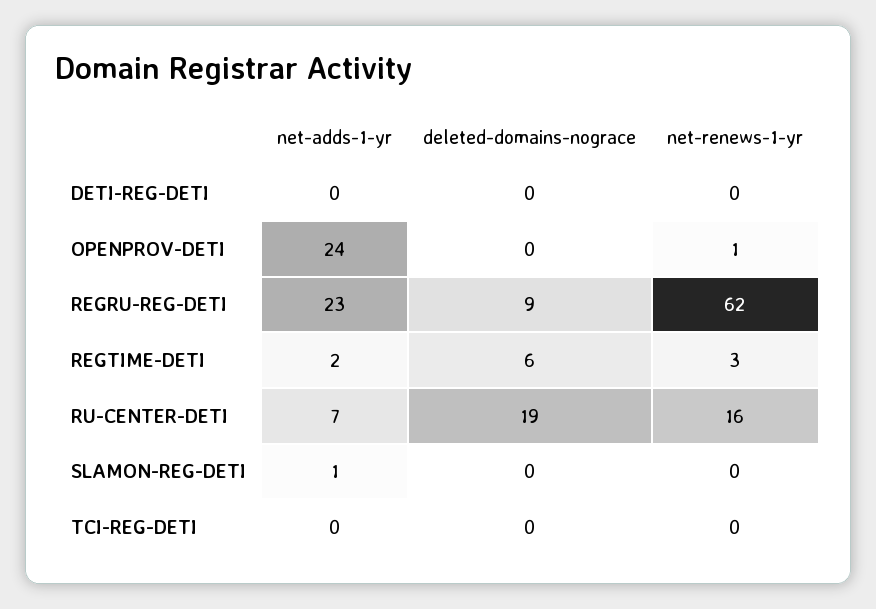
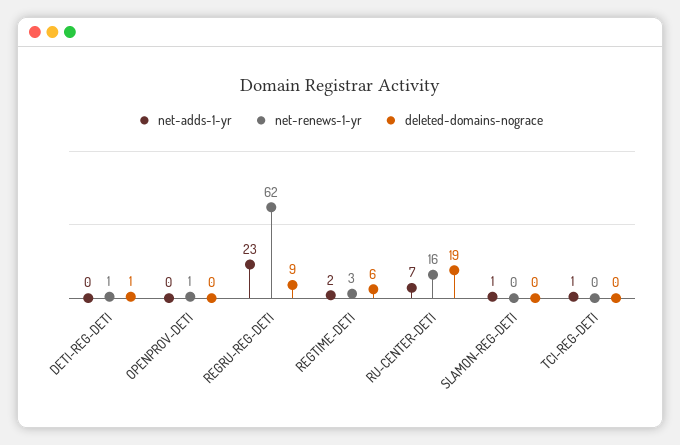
  {
    "net-adds-1-yr": {
      "DETI-REG-DETI": 0,
-     "OPENPROV-DETI": 24,
+     "OPENPROV-DETI": 0,
      "REGRU-REG-DETI": 23,
      "REGTIME-DETI": 2,
      "RU-CENTER-DETI": 7,
      "SLAMON-REG-DETI": 1,
-     "TCI-REG-DETI": 0
+     "TCI-REG-DETI": 1
    },
    "deleted-domains-nograce": {
-     "DETI-REG-DETI": 0,
+     "DETI-REG-DETI": 1,
      "OPENPROV-DETI": 0,
      "REGRU-REG-DETI": 9,
      "REGTIME-DETI": 6,
      "RU-CENTER-DETI": 19,
      "SLAMON-REG-DETI": 0,
      "TCI-REG-DETI": 0
    },
    "net-renews-1-yr": {
-     "DETI-REG-DETI": 0,
+     "DETI-REG-DETI": 1,
      "OPENPROV-DETI": 1,
      "REGRU-REG-DETI": 62,
      "REGTIME-DETI": 3,
      "RU-CENTER-DETI": 16,
      "SLAMON-REG-DETI": 0,
      "TCI-REG-DETI": 0
    }
  }

